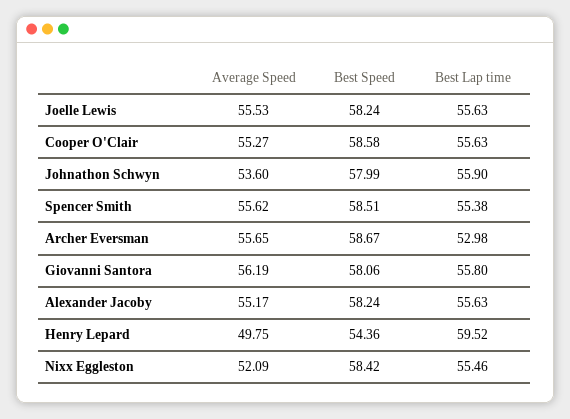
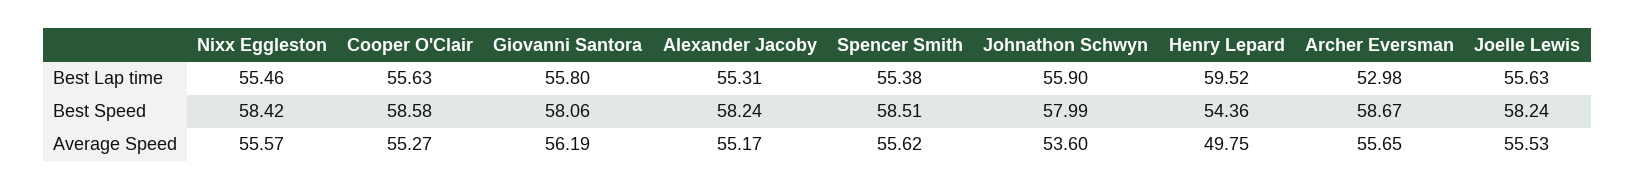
  {
    "Average Speed": {
      "Joelle Lewis": 55.53,
      "Cooper O'Clair": 55.27,
      "Johnathon Schwyn": 53.6,
      "Spencer Smith": 55.62,
      "Archer Eversman": 55.65,
      "Giovanni Santora": 56.19,
      "Alexander Jacoby": 55.17,
      "Henry Lepard": 49.75,
-     "Nixx Eggleston": 52.09
+     "Nixx Eggleston": 55.57
    },
    "Best Speed": {
      "Joelle Lewis": 58.24,
      "Cooper O'Clair": 58.58,
      "Johnathon Schwyn": 57.99,
      "Spencer Smith": 58.51,
      "Archer Eversman": 58.67,
      "Giovanni Santora": 58.06,
      "Alexander Jacoby": 58.24,
      "Henry Lepard": 54.36,
      "Nixx Eggleston": 58.42
    },
    "Best Lap time": {
      "Joelle Lewis": 55.63,
      "Cooper O'Clair": 55.63,
      "Johnathon Schwyn": 55.9,
      "Spencer Smith": 55.38,
      "Archer Eversman": 52.98,
      "Giovanni Santora": 55.8,
-     "Alexander Jacoby": 55.63,
+     "Alexander Jacoby": 55.31,
      "Henry Lepard": 59.52,
      "Nixx Eggleston": 55.46
    }
  }

